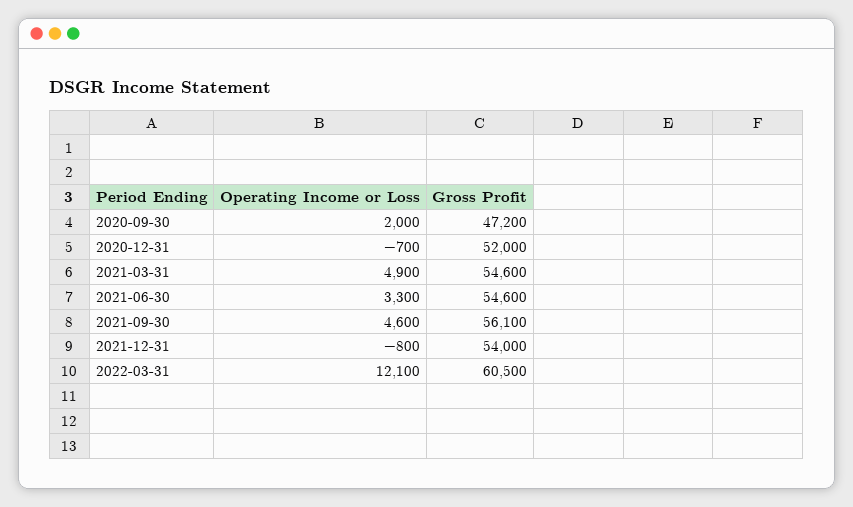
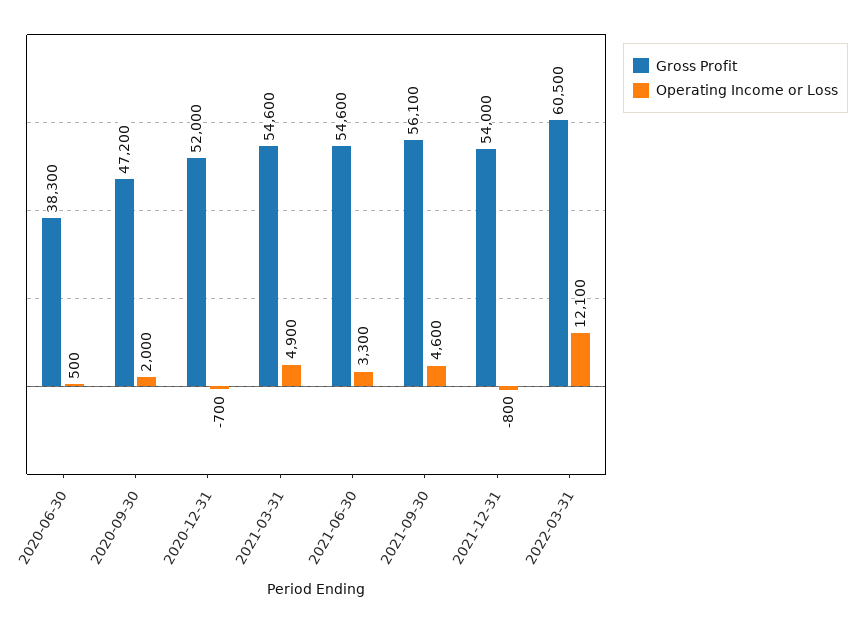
  {
    "Operating Income or Loss": {
      "2020-09-30": 2000,
      "2020-12-31": -700,
      "2021-03-31": 4900,
      "2021-06-30": 3300,
      "2021-09-30": 4600,
      "2021-12-31": -800,
-     "2022-03-31": 12100
+     "2022-03-31": 12100,
+     "2020-06-30": 500
    },
    "Gross Profit": {
      "2020-09-30": 47200,
      "2020-12-31": 52000,
      "2021-03-31": 54600,
      "2021-06-30": 54600,
      "2021-09-30": 56100,
      "2021-12-31": 54000,
-     "2022-03-31": 60500
+     "2022-03-31": 60500,
+     "2020-06-30": 38300
    }
  }

